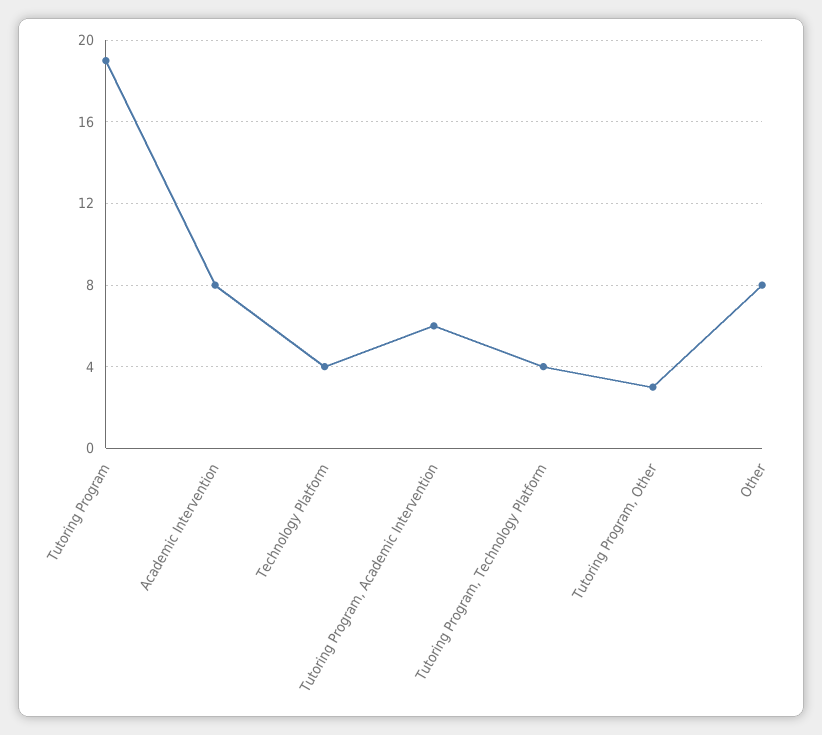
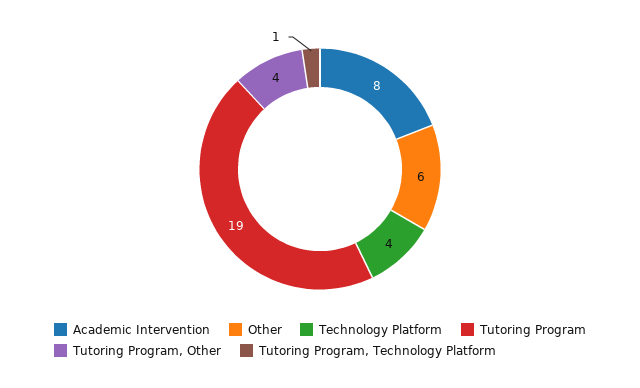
  {
    "Tutoring Program": 19,
    "Academic Intervention": 8,
    "Technology Platform": 4,
-   "Tutoring Program, Academic Intervention": 6,
-   "Tutoring Program, Technology Platform": 4,
+   "Tutoring Program, Technology Platform": 1,
-   "Tutoring Program, Other": 3,
+   "Tutoring Program, Other": 4,
-   "Other": 8
+   "Other": 6
  }

